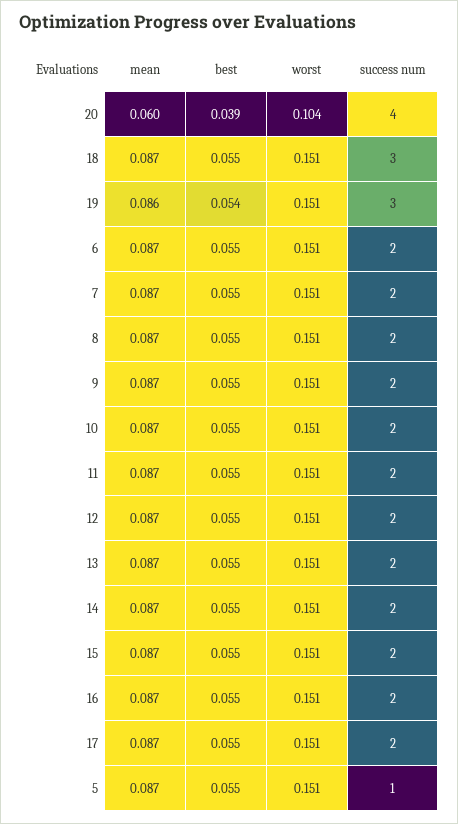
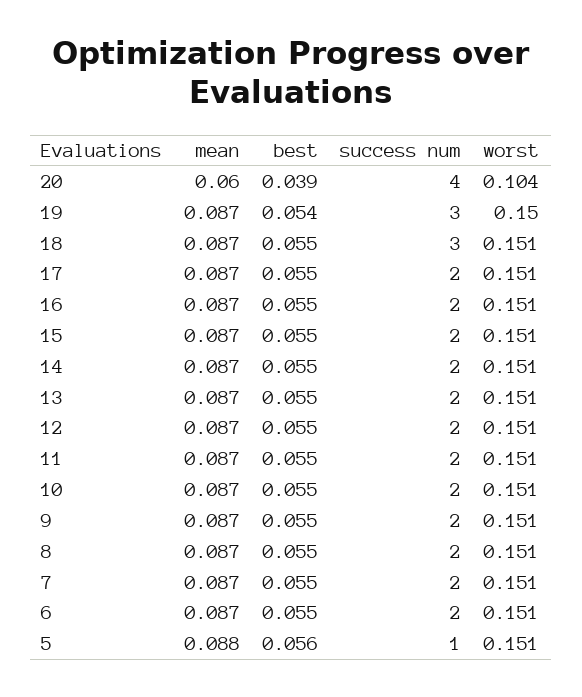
  {
    "mean": {
      "20": 0.06,
      "18": 0.087,
-     "19": 0.086,
+     "19": 0.087,
      "6": 0.087,
      "7": 0.087,
      "8": 0.087,
      "9": 0.087,
      "10": 0.087,
      "11": 0.087,
      "12": 0.087,
      "13": 0.087,
      "14": 0.087,
      "15": 0.087,
      "16": 0.087,
      "17": 0.087,
-     "5": 0.087
+     "5": 0.088
    },
    "best": {
      "20": 0.039,
      "18": 0.055,
      "19": 0.054,
      "6": 0.055,
      "7": 0.055,
      "8": 0.055,
      "9": 0.055,
      "10": 0.055,
      "11": 0.055,
      "12": 0.055,
      "13": 0.055,
      "14": 0.055,
      "15": 0.055,
      "16": 0.055,
      "17": 0.055,
-     "5": 0.055
+     "5": 0.056
    },
    "worst": {
      "20": 0.104,
      "18": 0.151,
-     "19": 0.151,
+     "19": 0.15,
      "6": 0.151,
      "7": 0.151,
      "8": 0.151,
      "9": 0.151,
      "10": 0.151,
      "11": 0.151,
      "12": 0.151,
      "13": 0.151,
      "14": 0.151,
      "15": 0.151,
      "16": 0.151,
      "17": 0.151,
      "5": 0.151
    },
    "success num": {
      "20": 4,
      "18": 3,
      "19": 3,
      "6": 2,
      "7": 2,
      "8": 2,
      "9": 2,
      "10": 2,
      "11": 2,
      "12": 2,
      "13": 2,
      "14": 2,
      "15": 2,
      "16": 2,
      "17": 2,
      "5": 1
    }
  }

